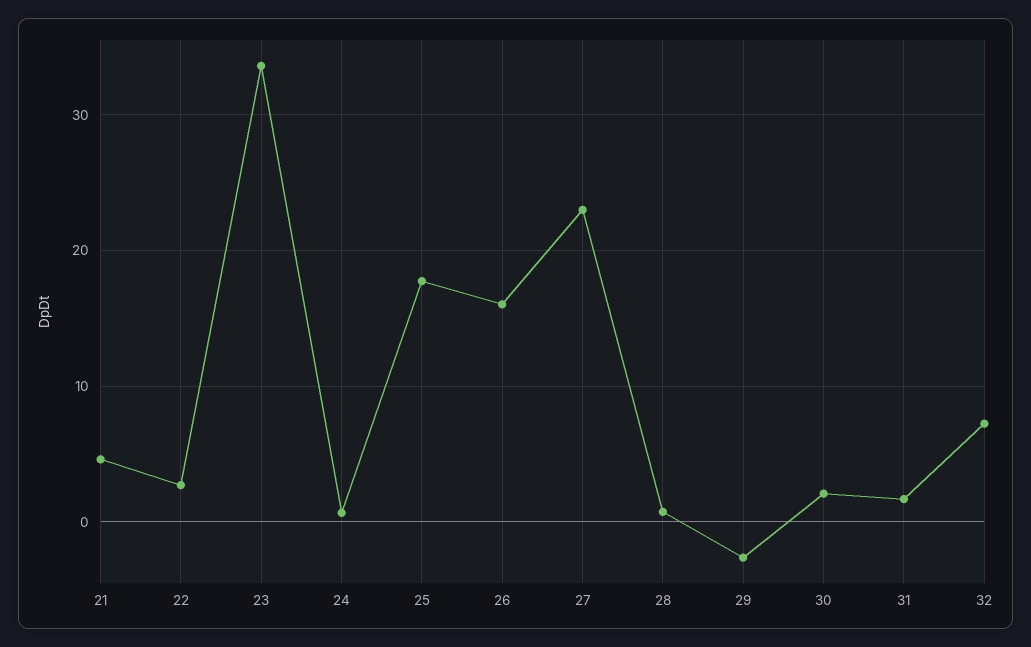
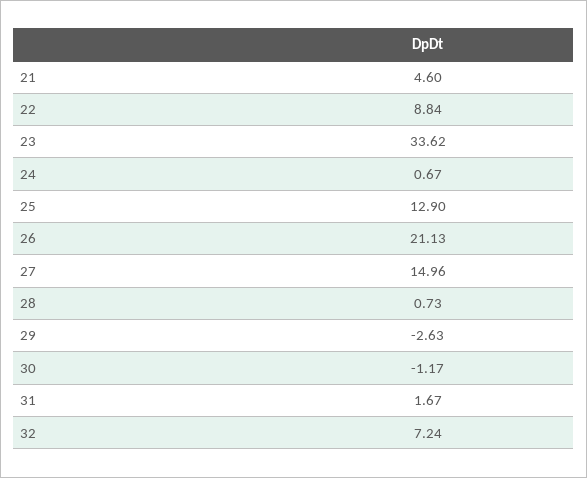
  {
    "21": 4.6,
-   "22": 3,
+   "22": 8.84,
    "23": 33.62,
    "24": 0.67,
-   "25": 18,
+   "25": 12.9,
-   "26": 16,
+   "26": 21.13,
-   "27": 23,
+   "27": 14.96,
    "28": 0.73,
    "29": -2.63,
-   "30": 2,
+   "30": -1.17,
    "31": 1.67,
    "32": 7.24
  }

